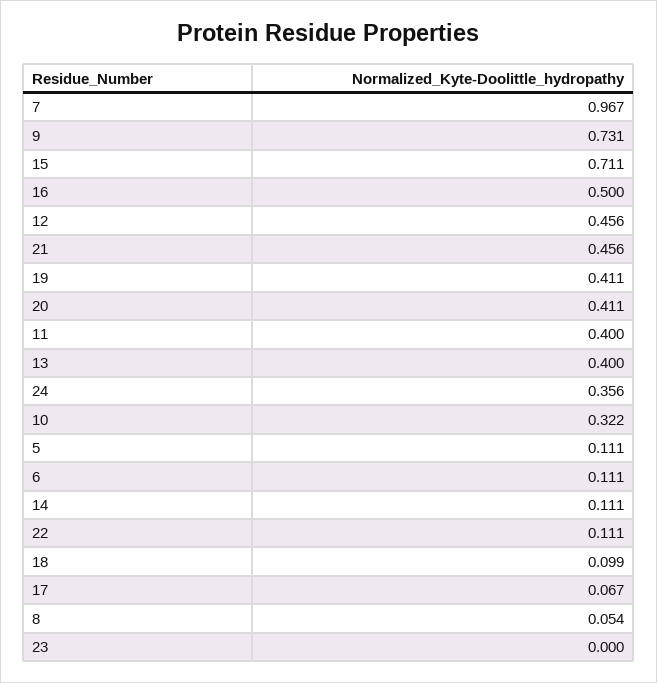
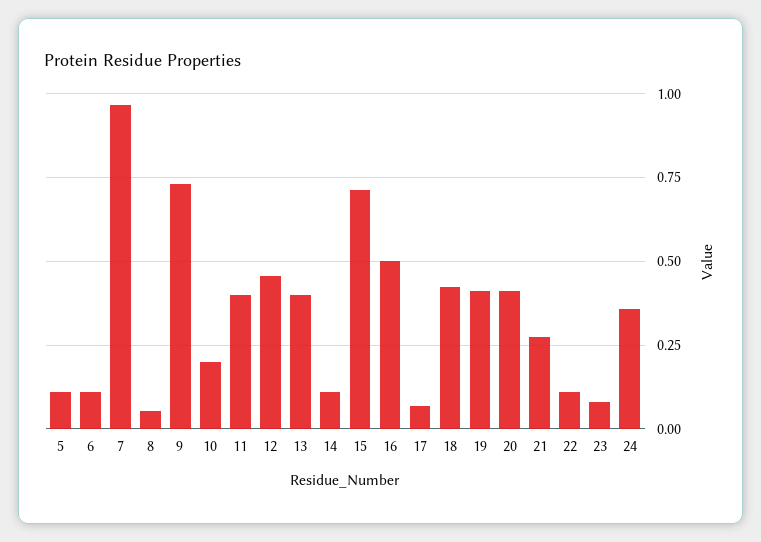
  {
    "7": 0.967,
    "9": 0.731,
    "15": 0.711,
    "16": 0.5,
    "12": 0.456,
-   "21": 0.456,
+   "21": 0.275,
    "19": 0.411,
    "20": 0.411,
    "11": 0.4,
    "13": 0.4,
    "24": 0.356,
-   "10": 0.322,
+   "10": 0.2,
    "5": 0.111,
    "6": 0.111,
    "14": 0.111,
    "22": 0.111,
-   "18": 0.099,
+   "18": 0.425,
    "17": 0.067,
    "8": 0.054,
-   "23": 0
+   "23": 0.075
  }

